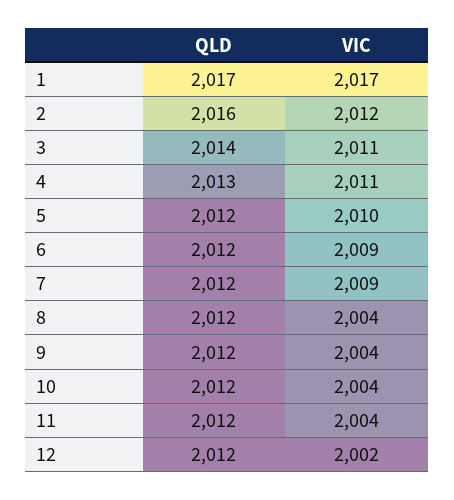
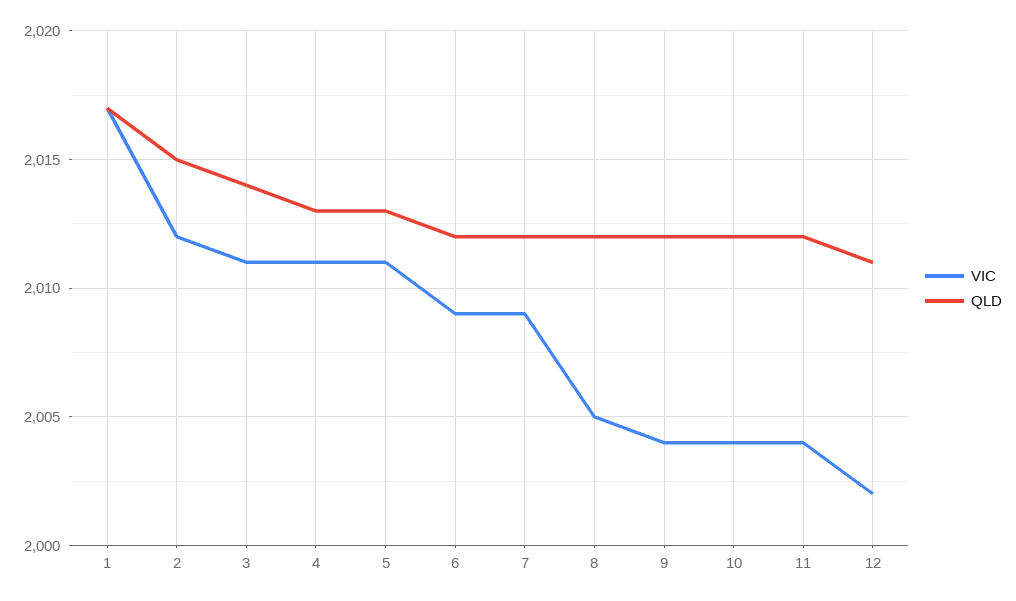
  {
    "QLD": {
      "1": 2017,
-     "2": 2016,
+     "2": 2015,
      "3": 2014,
      "4": 2013,
-     "5": 2012,
+     "5": 2013,
      "6": 2012,
      "7": 2012,
      "8": 2012,
      "9": 2012,
      "10": 2012,
      "11": 2012,
-     "12": 2012
+     "12": 2011
    },
    "VIC": {
      "1": 2017,
      "2": 2012,
      "3": 2011,
      "4": 2011,
-     "5": 2010,
+     "5": 2011,
      "6": 2009,
      "7": 2009,
-     "8": 2004,
+     "8": 2005,
      "9": 2004,
      "10": 2004,
      "11": 2004,
      "12": 2002
    }
  }

